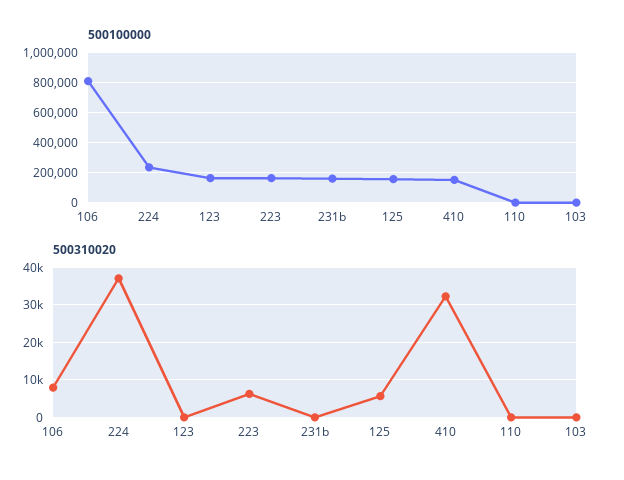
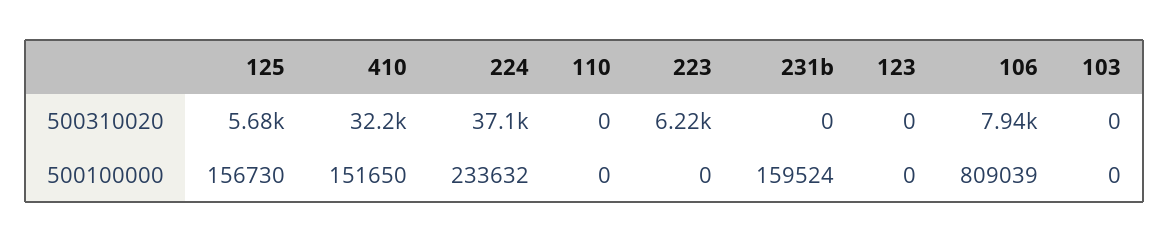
  {
    "500100000": {
      "106": 809039,
      "224": 233632,
-     "123": 150000,
+     "123": 0,
-     "223": 150000,
+     "223": 0,
      "231b": 159524,
      "125": 156730,
      "410": 151650,
      "110": 0,
      "103": 0
    },
    "500310020": {
      "106": 7940,
      "224": 37100,
      "123": 0,
      "223": 6220,
      "231b": 0,
      "125": 5680,
      "410": 32200,
      "110": 0,
      "103": 0
    }
  }

